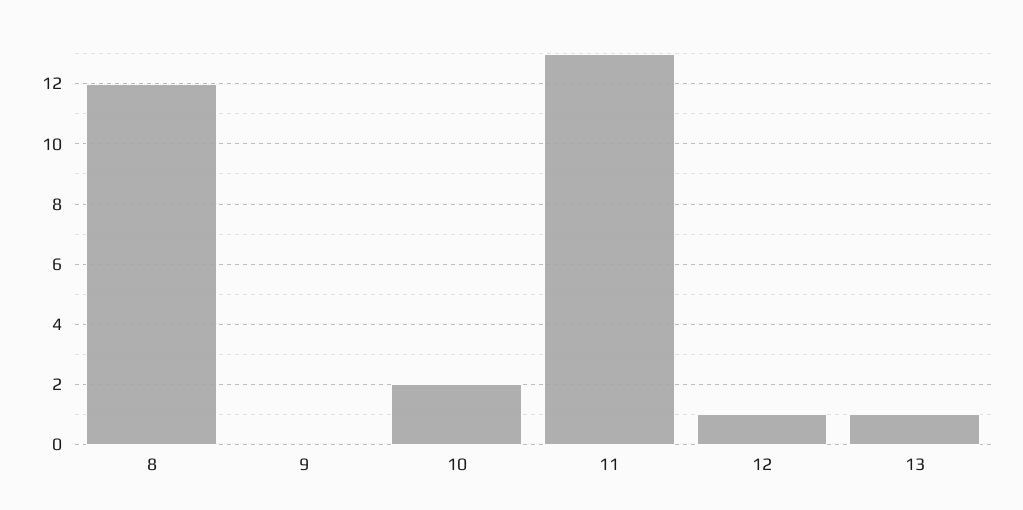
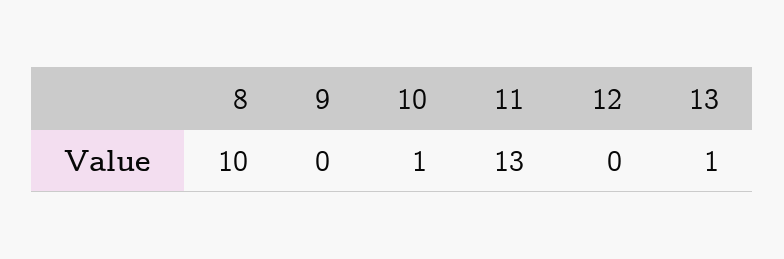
  {
-   "8": 12,
+   "8": 10,
    "9": 0,
-   "10": 2,
+   "10": 1,
    "11": 13,
-   "12": 1,
+   "12": 0,
    "13": 1
  }

